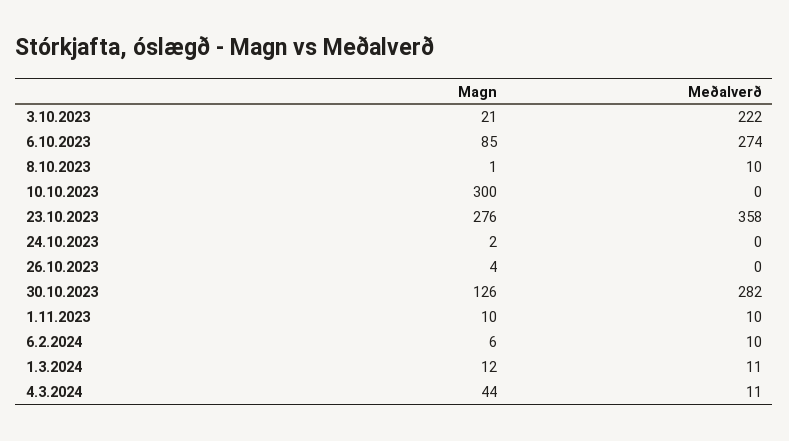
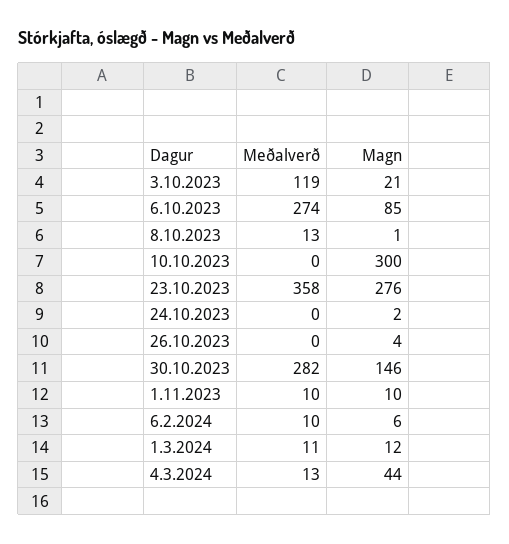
  {
    "Magn": {
      "3.10.2023": 21,
      "6.10.2023": 85,
      "8.10.2023": 1,
      "10.10.2023": 300,
      "23.10.2023": 276,
      "24.10.2023": 2,
      "26.10.2023": 4,
-     "30.10.2023": 126,
+     "30.10.2023": 146,
      "1.11.2023": 10,
      "6.2.2024": 6,
      "1.3.2024": 12,
      "4.3.2024": 44
    },
    "Meðalverð": {
-     "3.10.2023": 222,
+     "3.10.2023": 119,
      "6.10.2023": 274,
-     "8.10.2023": 10,
+     "8.10.2023": 13,
      "10.10.2023": 0,
      "23.10.2023": 358,
      "24.10.2023": 0,
      "26.10.2023": 0,
      "30.10.2023": 282,
      "1.11.2023": 10,
      "6.2.2024": 10,
      "1.3.2024": 11,
-     "4.3.2024": 11
+     "4.3.2024": 13
    }
  }

